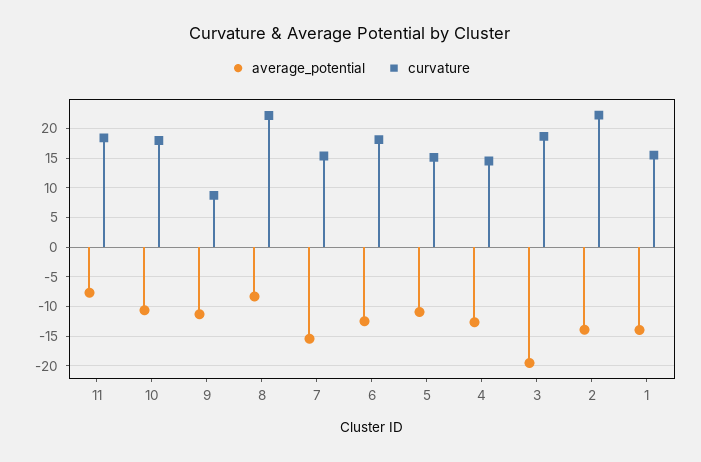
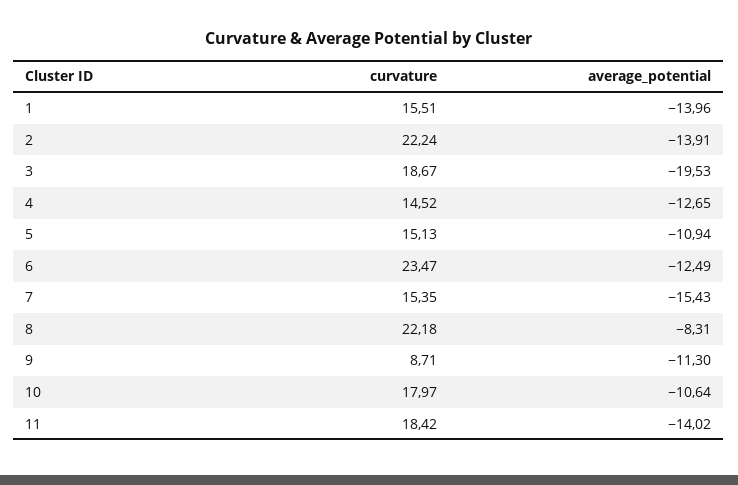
  {
    "average_potential": {
-     "11": -7.5,
+     "11": -14.02,
      "10": -10.64,
      "9": -11.3,
      "8": -8.31,
      "7": -15.43,
      "6": -12.49,
      "5": -10.94,
      "4": -12.65,
      "3": -19.53,
      "2": -13.91,
      "1": -13.96
    },
    "curvature": {
      "11": 18.42,
      "10": 17.97,
      "9": 8.71,
      "8": 22.18,
      "7": 15.35,
-     "6": 17.5,
+     "6": 23.47,
      "5": 15.13,
      "4": 14.52,
      "3": 18.67,
      "2": 22.24,
      "1": 15.51
    }
  }

